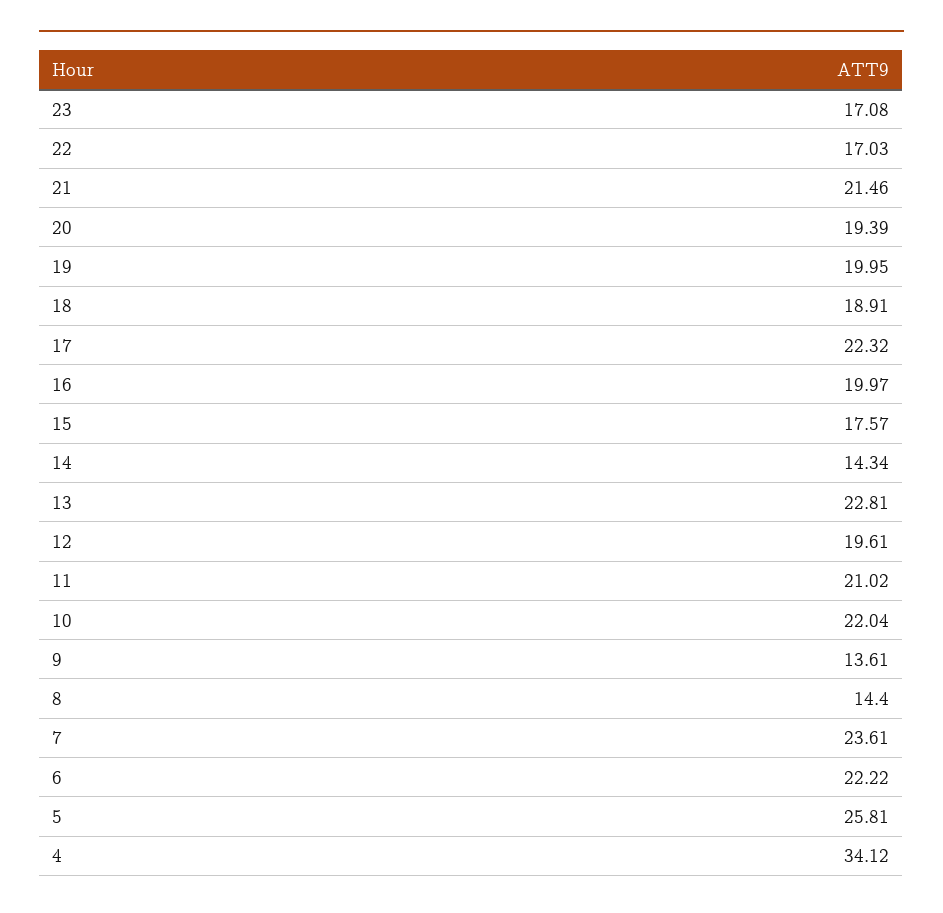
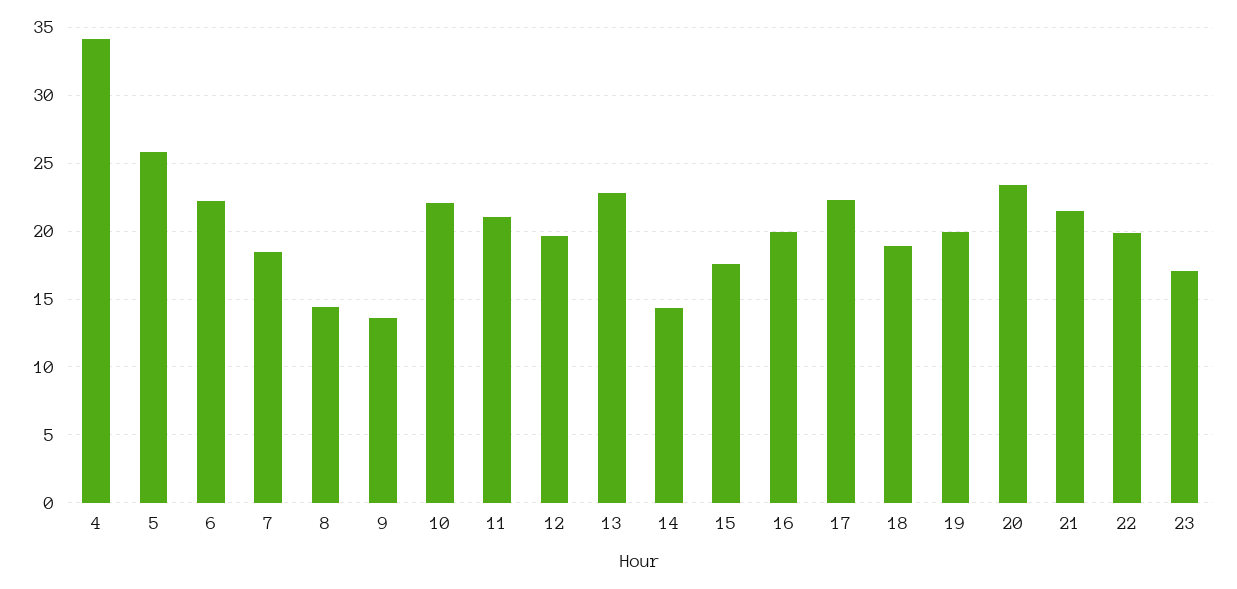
  {
    "23": 17.08,
-   "22": 17.03,
+   "22": 20,
    "21": 21.46,
-   "20": 19.39,
+   "20": 23.5,
    "19": 19.95,
    "18": 18.91,
    "17": 22.32,
    "16": 19.97,
    "15": 17.57,
    "14": 14.34,
    "13": 22.81,
    "12": 19.61,
    "11": 21.02,
    "10": 22.04,
    "9": 13.61,
    "8": 14.4,
-   "7": 23.61,
+   "7": 18.5,
    "6": 22.22,
    "5": 25.81,
    "4": 34.12
  }

